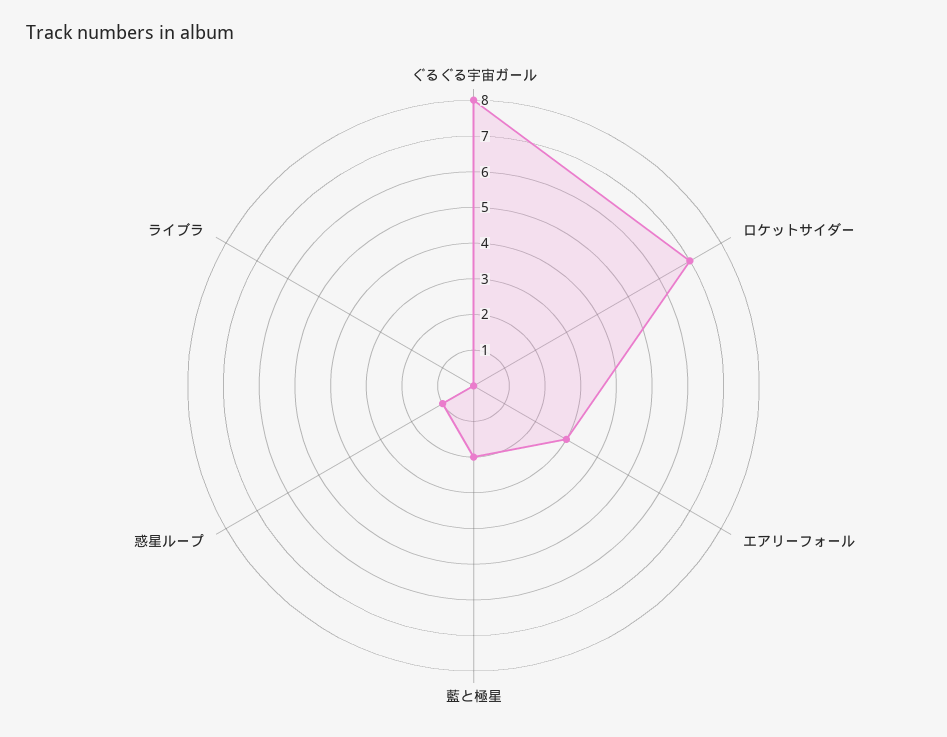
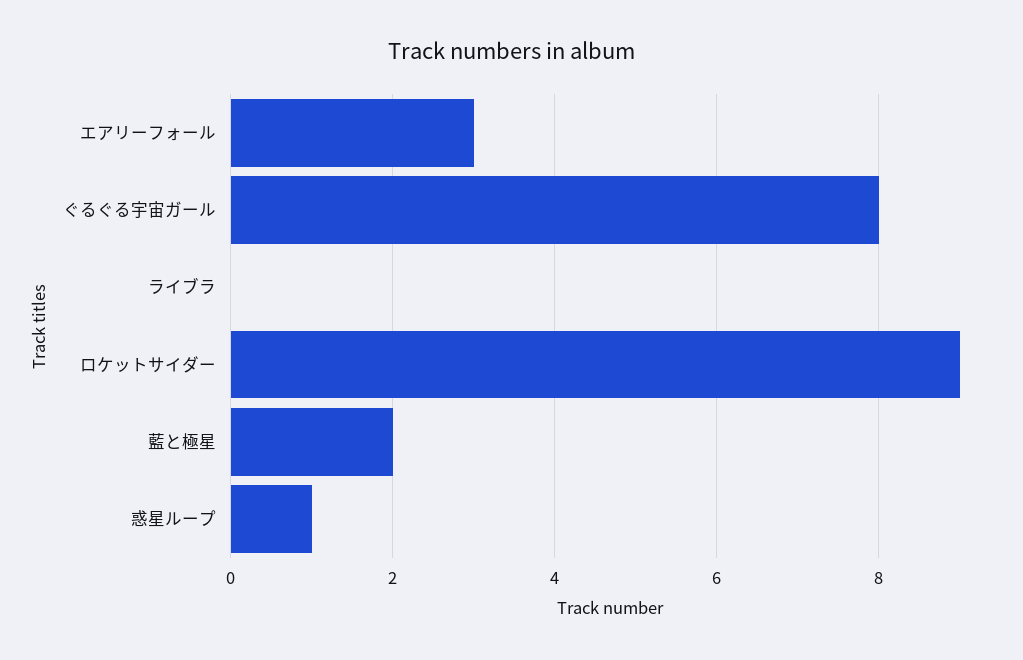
  {
    "ぐるぐる宇宙ガール": 8,
-   "ロケットサイダー": 7,
+   "ロケットサイダー": 9,
    "エアリーフォール": 3,
    "藍と極星": 2,
    "惑星ループ": 1,
    "ライブラ": 0
  }

